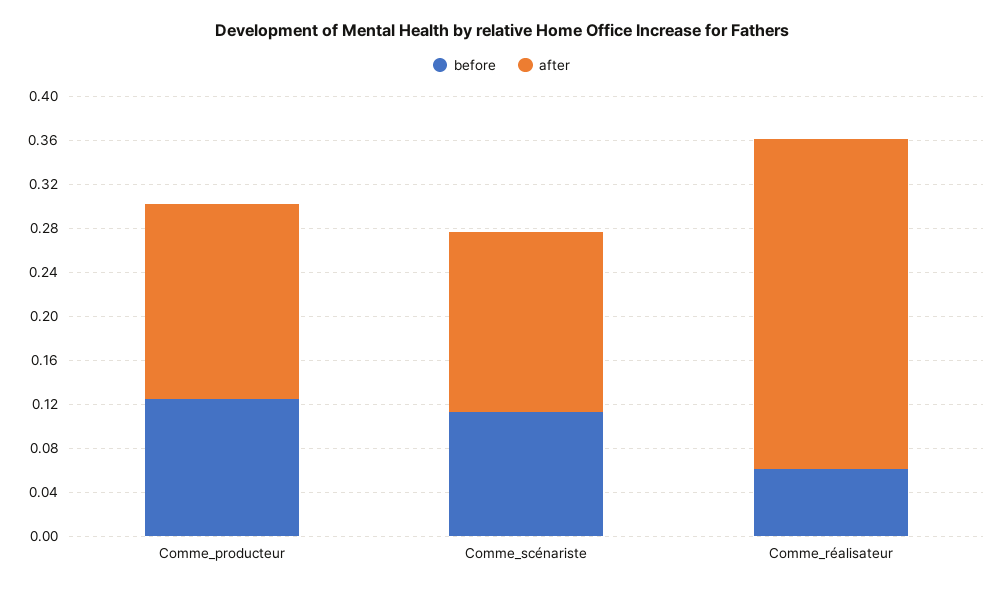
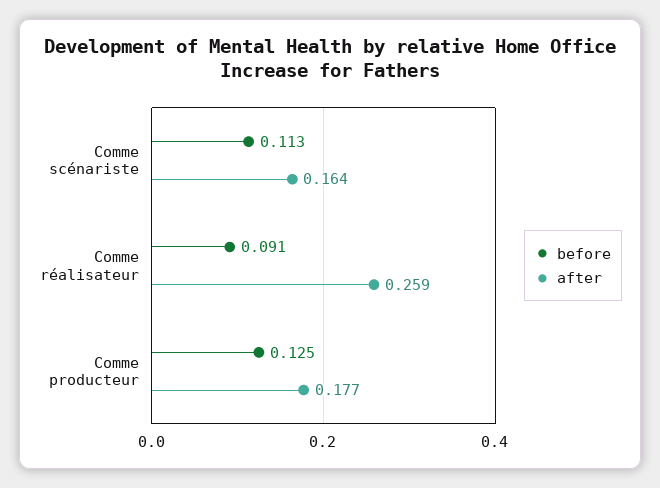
  {
    "before": {
      "Comme_producteur": 0.125,
      "Comme_scénariste": 0.113,
-     "Comme_réalisateur": 0.06
+     "Comme_réalisateur": 0.091
    },
    "after": {
      "Comme_producteur": 0.177,
      "Comme_scénariste": 0.164,
-     "Comme_réalisateur": 0.3
+     "Comme_réalisateur": 0.259
    }
  }

